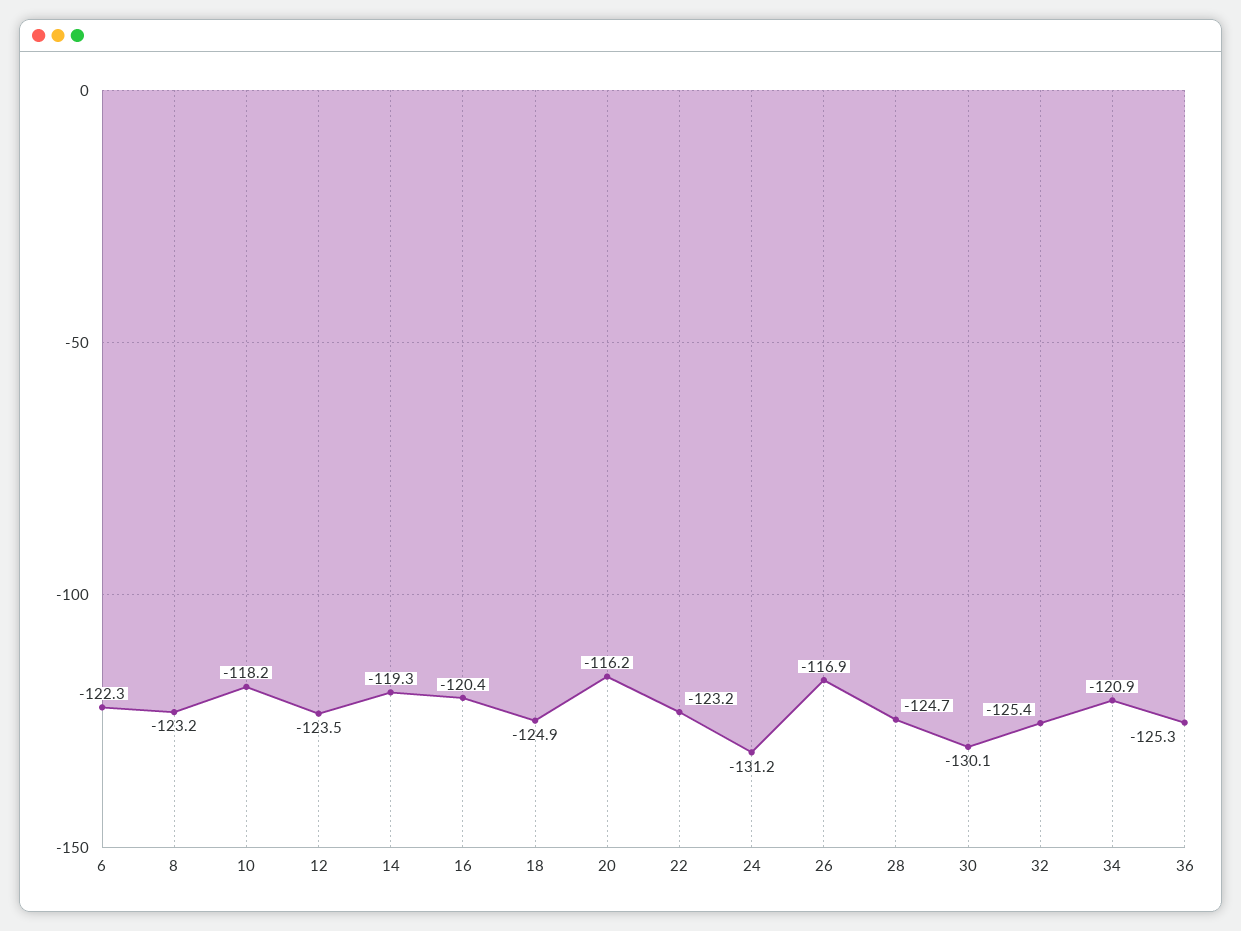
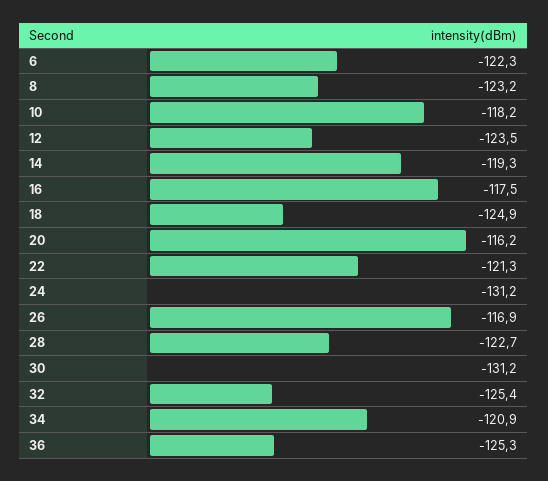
  {
    "6": -122.3,
    "8": -123.2,
    "10": -118.2,
    "12": -123.5,
    "14": -119.3,
-   "16": -120.4,
+   "16": -117.5,
    "18": -124.9,
    "20": -116.2,
-   "22": -123.2,
+   "22": -121.3,
    "24": -131.2,
    "26": -116.9,
-   "28": -124.7,
+   "28": -122.7,
-   "30": -130.1,
+   "30": -131.2,
    "32": -125.4,
    "34": -120.9,
    "36": -125.3
  }

